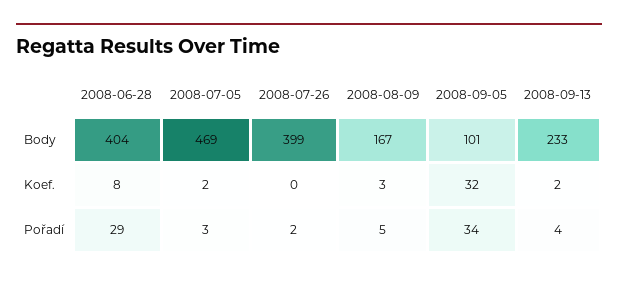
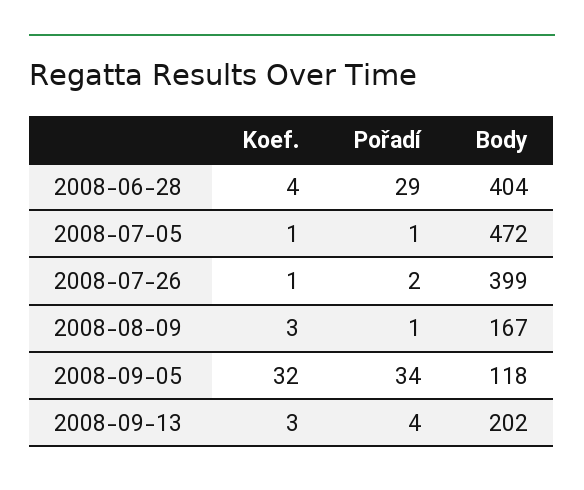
  {
    "2008-06-28": {
      "Body": 404,
-     "Koef.": 8,
+     "Koef.": 4,
      "Pořadí": 29
    },
    "2008-07-05": {
-     "Body": 469,
+     "Body": 472,
-     "Koef.": 2,
+     "Koef.": 1,
-     "Pořadí": 3
+     "Pořadí": 1
    },
    "2008-07-26": {
      "Body": 399,
-     "Koef.": 0,
+     "Koef.": 1,
      "Pořadí": 2
    },
    "2008-08-09": {
      "Body": 167,
      "Koef.": 3,
-     "Pořadí": 5
+     "Pořadí": 1
    },
    "2008-09-05": {
-     "Body": 101,
+     "Body": 118,
      "Koef.": 32,
      "Pořadí": 34
    },
    "2008-09-13": {
-     "Body": 233,
+     "Body": 202,
-     "Koef.": 2,
+     "Koef.": 3,
      "Pořadí": 4
    }
  }

